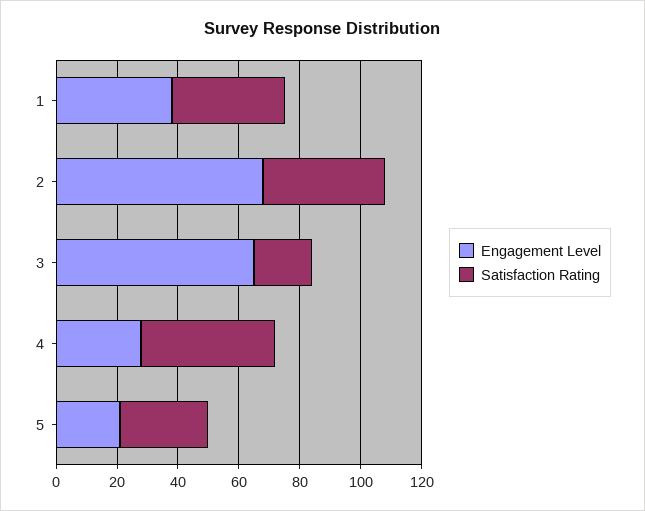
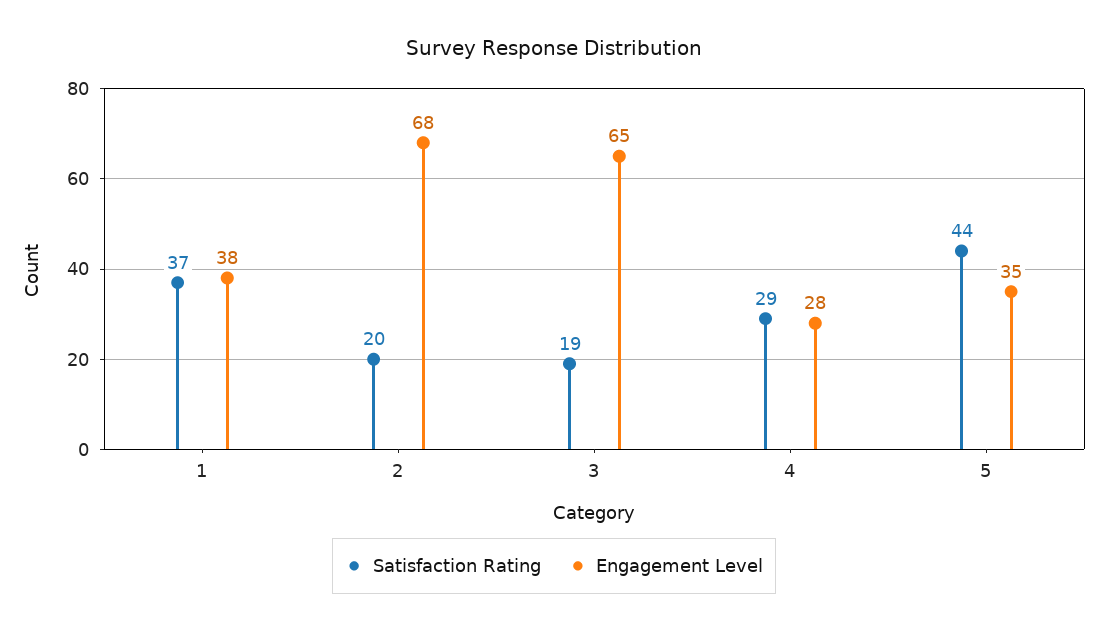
  {
    "Engagement Level": {
      "1": 38,
      "2": 68,
      "3": 65,
      "4": 28,
-     "5": 20
+     "5": 35
    },
    "Satisfaction Rating": {
      "1": 37,
-     "2": 40,
+     "2": 20,
      "3": 19,
-     "4": 45,
+     "4": 29,
-     "5": 30
+     "5": 44
    }
  }

